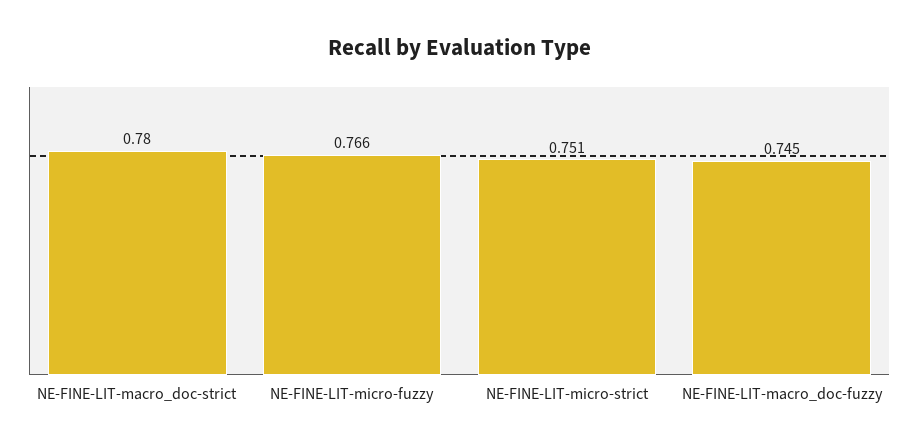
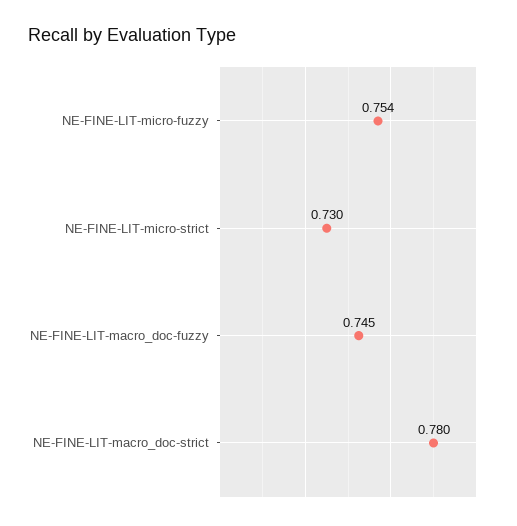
  {
    "NE-FINE-LIT-macro_doc-strict": 0.78,
-   "NE-FINE-LIT-micro-fuzzy": 0.766,
+   "NE-FINE-LIT-micro-fuzzy": 0.754,
-   "NE-FINE-LIT-micro-strict": 0.751,
+   "NE-FINE-LIT-micro-strict": 0.73,
    "NE-FINE-LIT-macro_doc-fuzzy": 0.745
  }

